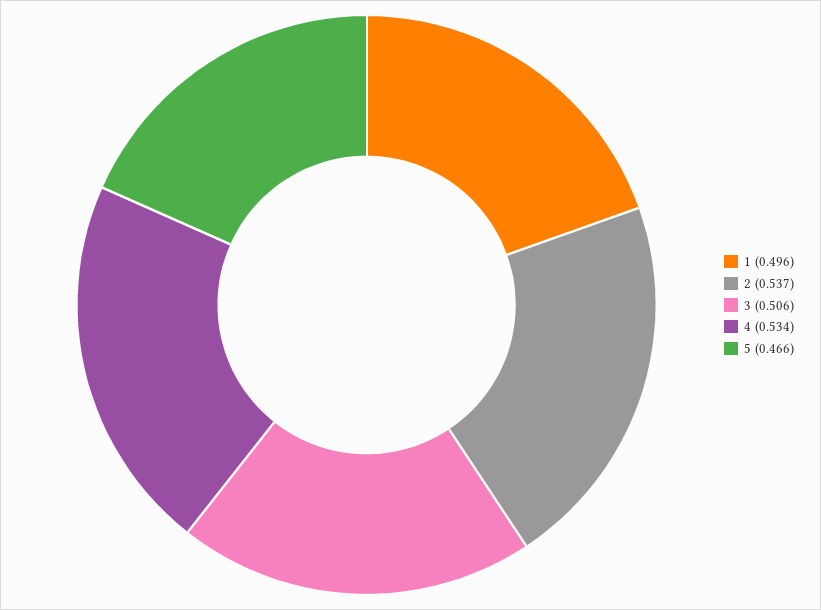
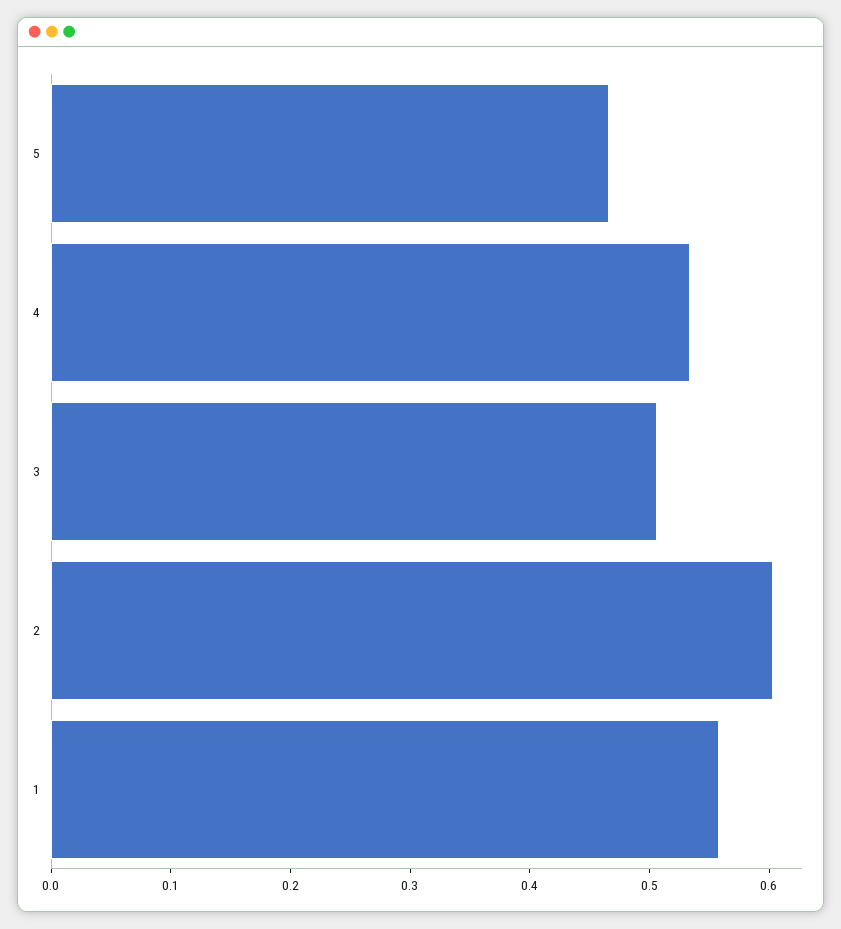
  {
-   "1": 0.496,
+   "1": 0.56,
-   "2": 0.537,
+   "2": 0.6,
    "3": 0.506,
    "4": 0.534,
    "5": 0.466
  }

